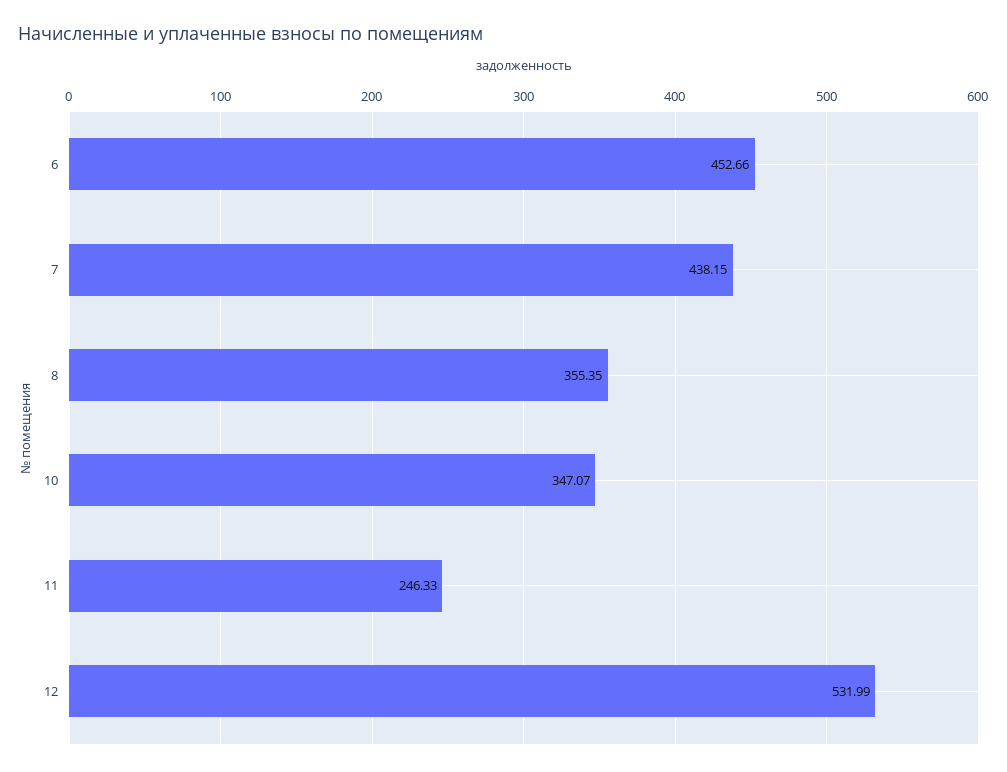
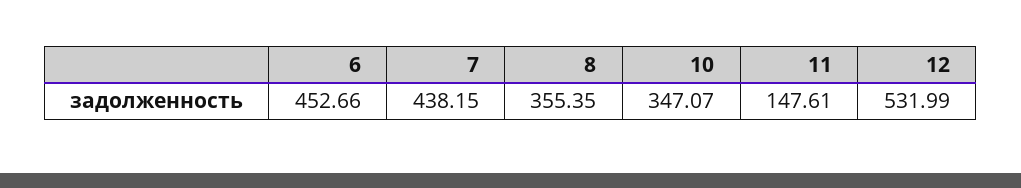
  {
    "6": 452.66,
    "7": 438.15,
    "8": 355.35,
    "10": 347.07,
-   "11": 246.33,
+   "11": 147.61,
    "12": 531.99
  }

